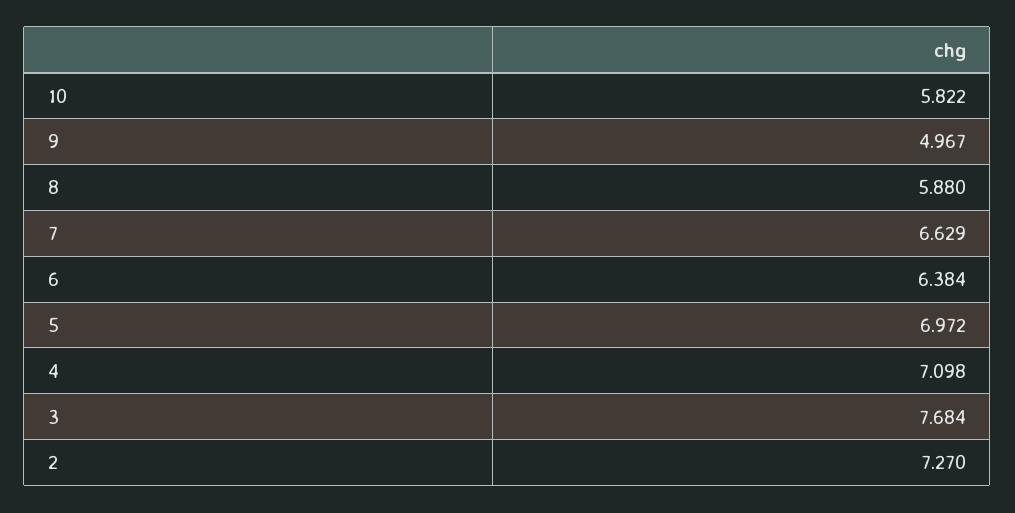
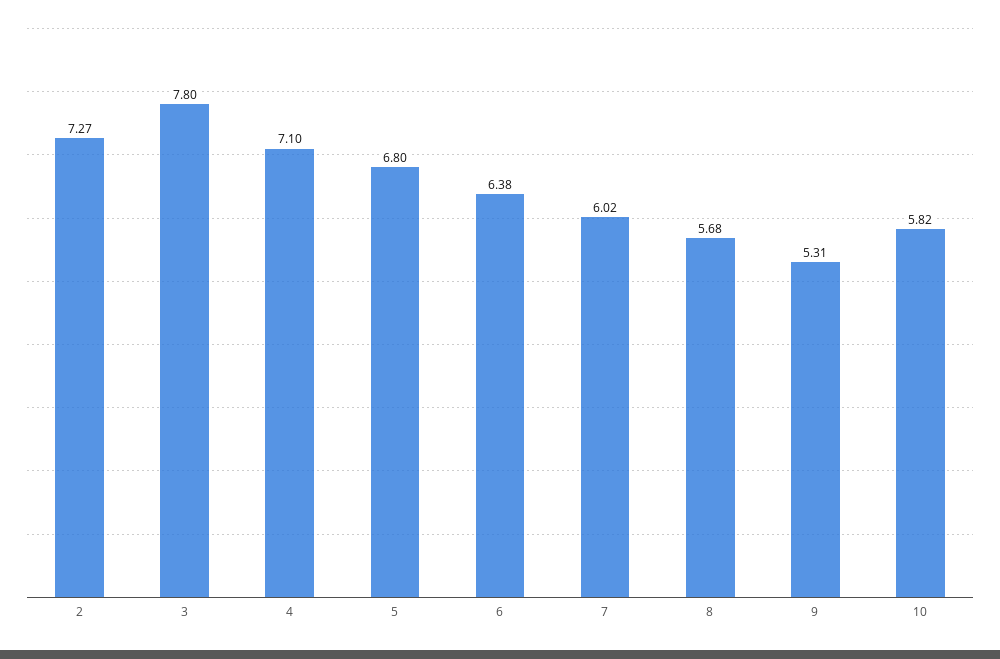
  {
    "10": 5.822,
-   "9": 4.967,
+   "9": 5.31,
-   "8": 5.88,
+   "8": 5.68,
-   "7": 6.629,
+   "7": 6.02,
    "6": 6.384,
-   "5": 6.972,
+   "5": 6.8,
    "4": 7.098,
-   "3": 7.684,
+   "3": 7.8,
    "2": 7.27
  }

